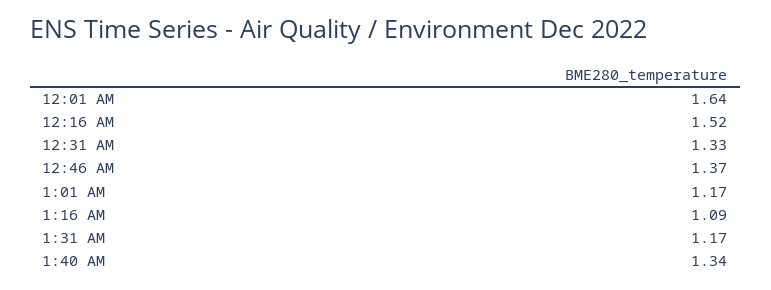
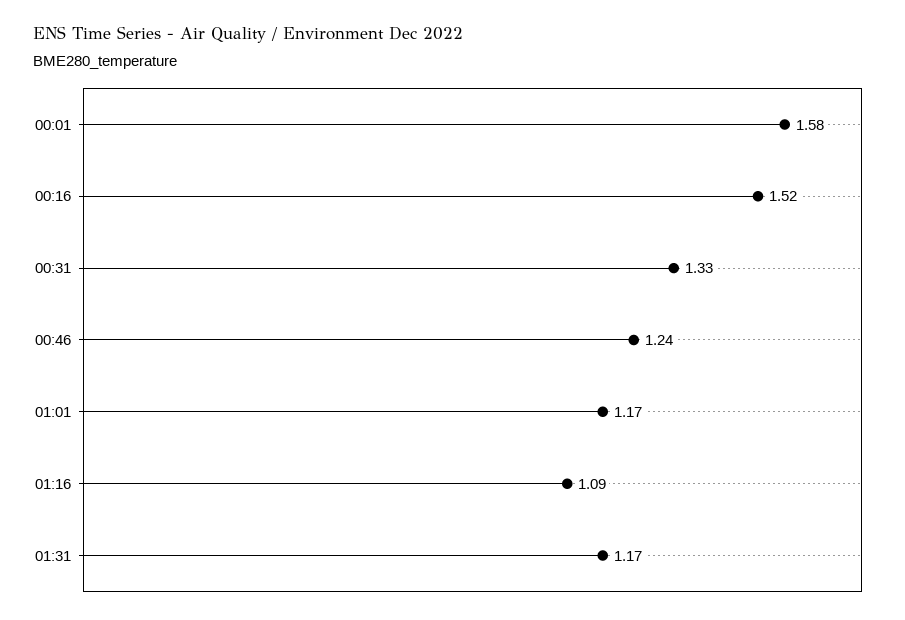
  {
-   "12:01 AM": 1.64,
+   "12:01 AM": 1.58,
    "12:16 AM": 1.52,
    "12:31 AM": 1.33,
-   "12:46 AM": 1.37,
+   "12:46 AM": 1.24,
    "1:01 AM": 1.17,
    "1:16 AM": 1.09,
-   "1:31 AM": 1.17,
+   "1:31 AM": 1.17
-   "1:40 AM": 1.34
  }

